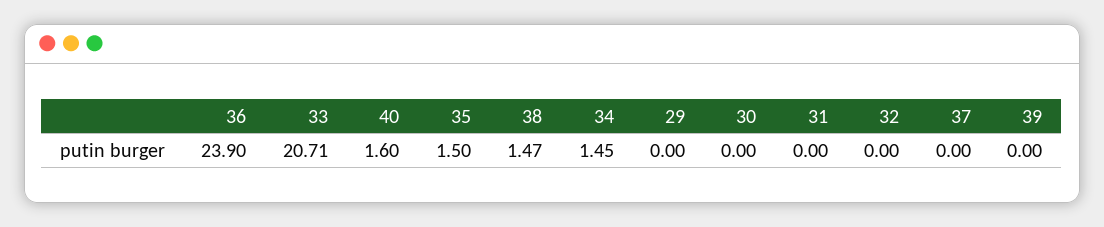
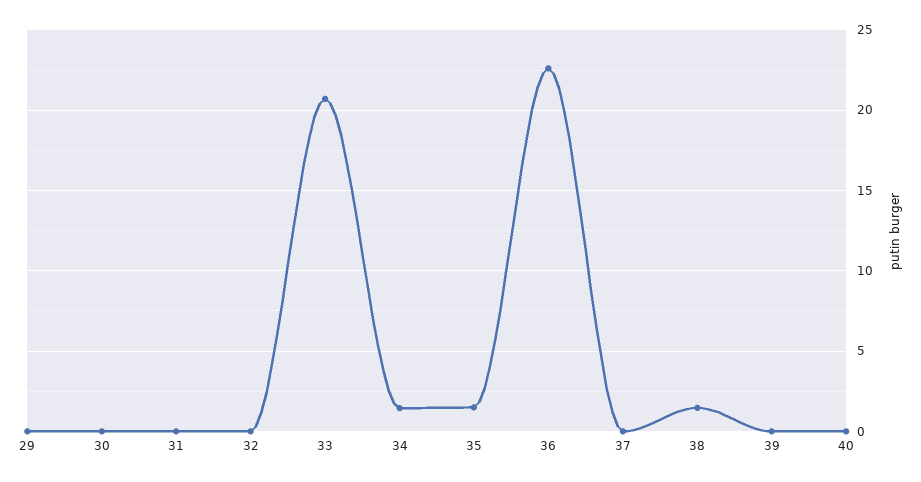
  {
-   "36": 23.9,
+   "36": 22.5,
    "33": 20.71,
-   "40": 1.6,
+   "40": 0,
    "35": 1.5,
    "38": 1.47,
    "34": 1.45,
    "29": 0,
    "30": 0,
    "31": 0,
    "32": 0,
    "37": 0,
    "39": 0
  }

